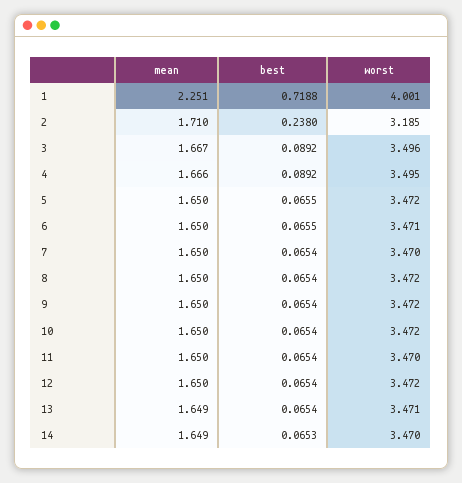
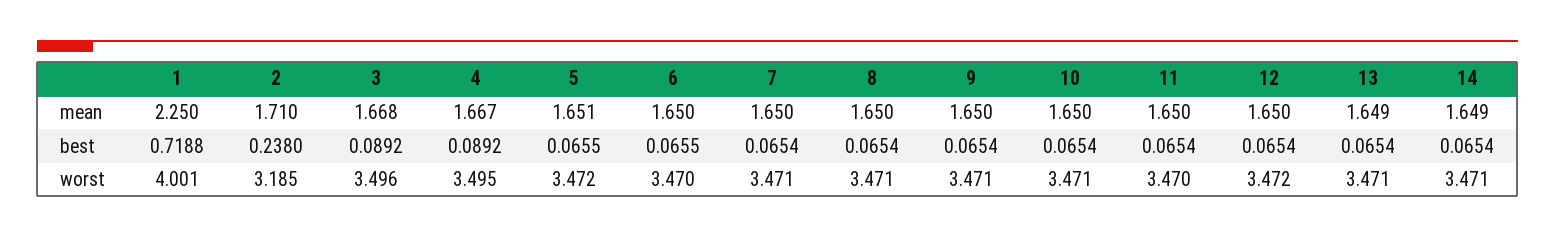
  {
    "mean": {
-     "1": 2.251,
+     "1": 2.25,
      "2": 1.71,
-     "3": 1.667,
+     "3": 1.668,
-     "4": 1.666,
+     "4": 1.667,
-     "5": 1.65,
+     "5": 1.651,
      "6": 1.65,
      "7": 1.65,
      "8": 1.65,
      "9": 1.65,
      "10": 1.65,
      "11": 1.65,
      "12": 1.65,
      "13": 1.649,
      "14": 1.649
    },
    "best": {
      "1": 0.7188,
      "2": 0.238,
      "3": 0.0892,
      "4": 0.0892,
      "5": 0.0655,
      "6": 0.0655,
      "7": 0.0654,
      "8": 0.0654,
      "9": 0.0654,
      "10": 0.0654,
      "11": 0.0654,
      "12": 0.0654,
      "13": 0.0654,
-     "14": 0.0653
+     "14": 0.0654
    },
    "worst": {
      "1": 4.001,
      "2": 3.185,
      "3": 3.496,
      "4": 3.495,
      "5": 3.472,
-     "6": 3.471,
+     "6": 3.47,
-     "7": 3.47,
+     "7": 3.471,
-     "8": 3.472,
+     "8": 3.471,
-     "9": 3.472,
+     "9": 3.471,
-     "10": 3.472,
+     "10": 3.471,
      "11": 3.47,
      "12": 3.472,
      "13": 3.471,
-     "14": 3.47
+     "14": 3.471
    }
  }

